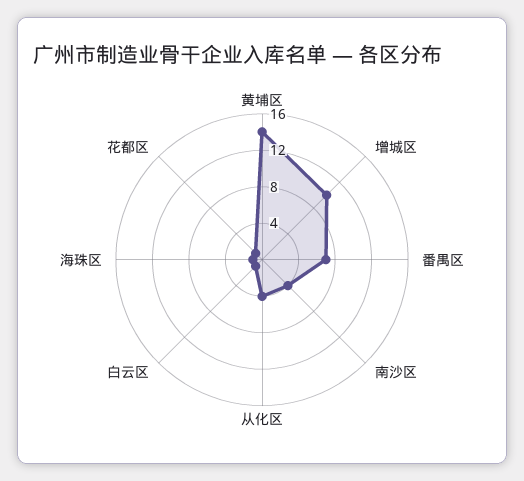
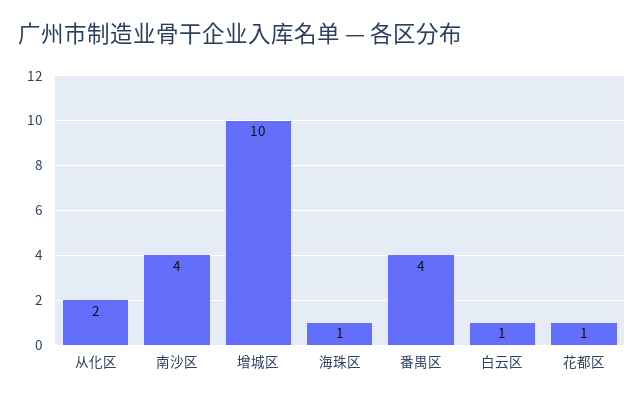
  {
-   "黄埔区": 14,
    "增城区": 10,
-   "番禺区": 7,
+   "番禺区": 4,
    "南沙区": 4,
-   "从化区": 4,
+   "从化区": 2,
    "白云区": 1,
    "海珠区": 1,
    "花都区": 1
  }

